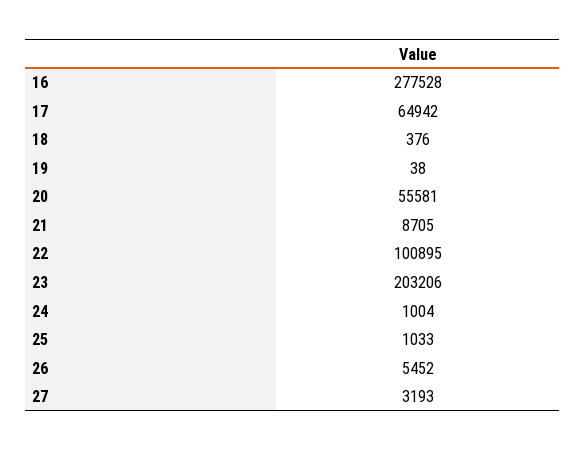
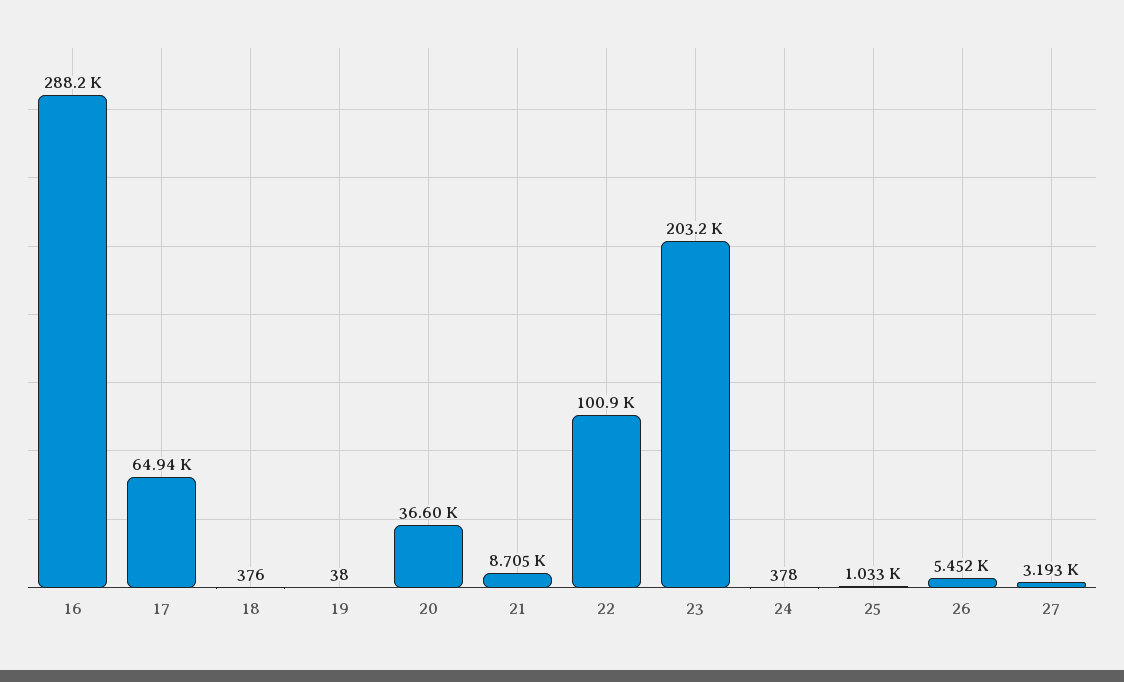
  {
-   "16": 277528,
+   "16": 288200,
    "17": 64942,
    "18": 376,
    "19": 38,
-   "20": 55581,
+   "20": 36600,
    "21": 8705,
    "22": 100895,
    "23": 203206,
-   "24": 1004,
+   "24": 378,
    "25": 1033,
    "26": 5452,
    "27": 3193
  }

